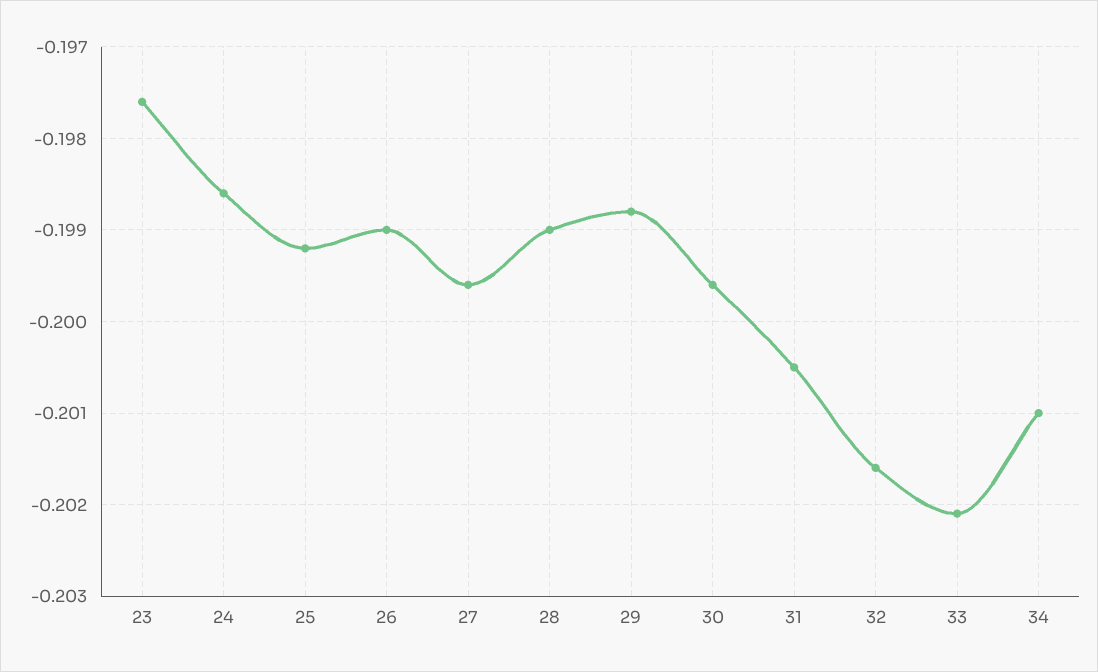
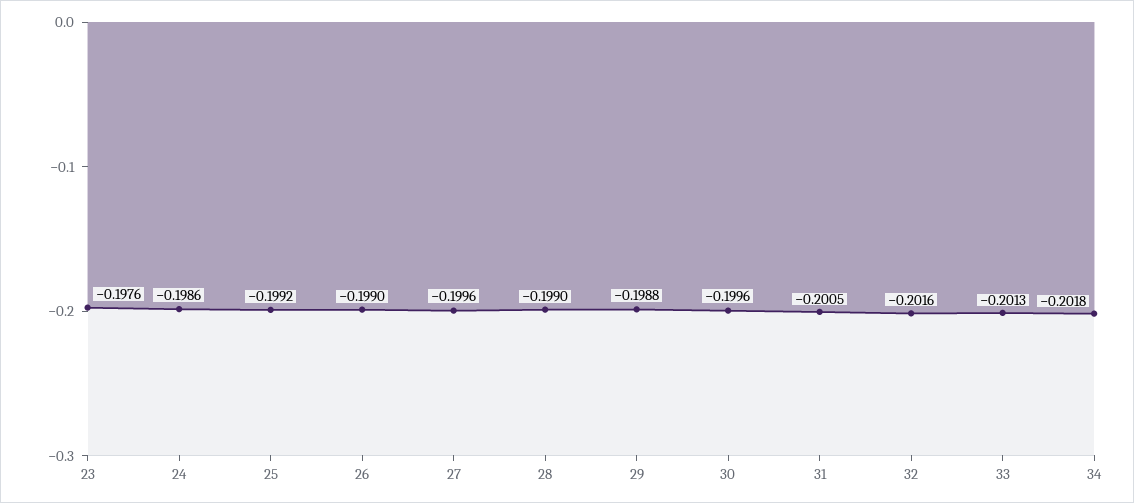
  {
    "23": -0.1976,
    "24": -0.1986,
    "25": -0.1992,
    "26": -0.199,
    "27": -0.1996,
    "28": -0.199,
    "29": -0.1988,
    "30": -0.1996,
    "31": -0.2005,
    "32": -0.2016,
-   "33": -0.2021,
+   "33": -0.2013,
-   "34": -0.201
+   "34": -0.2018
  }

